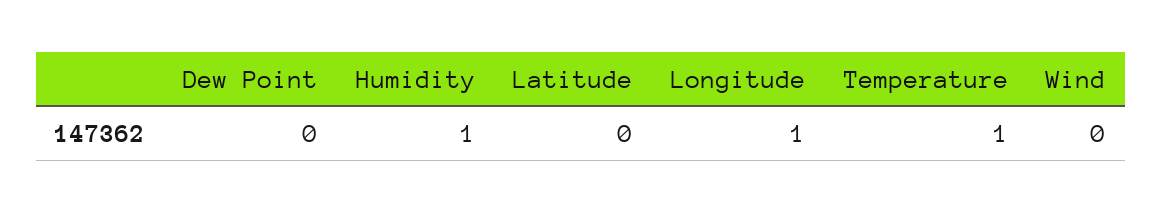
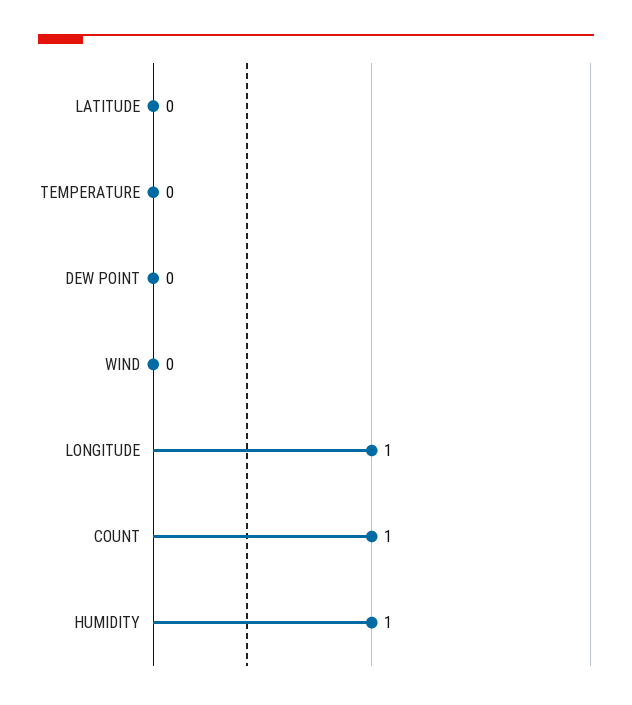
  {
    "Dew Point": 0,
    "Humidity": 1,
    "Latitude": 0,
    "Longitude": 1,
-   "Temperature": 1,
+   "Temperature": 0,
-   "Wind": 0
+   "Wind": 0,
+   "COUNT": 1
  }

